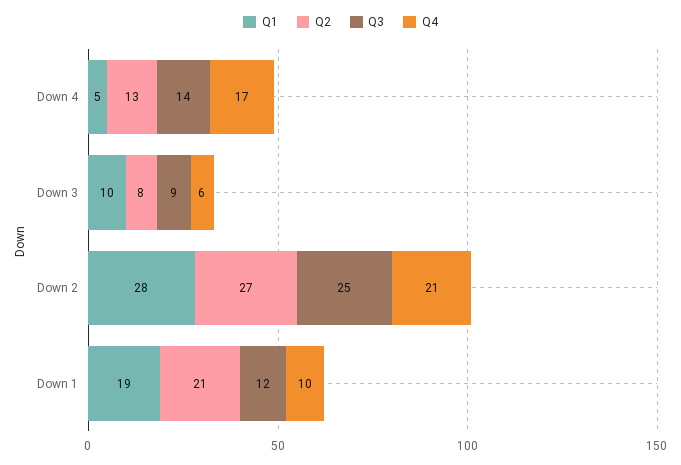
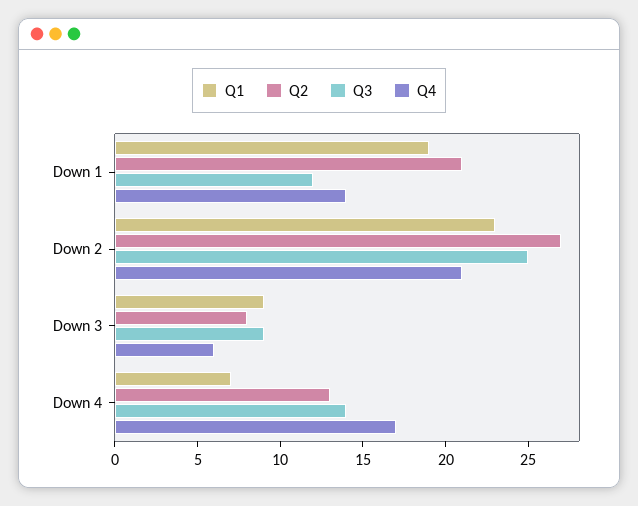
  {
    "Q1": {
-     "Down 4": 5,
+     "Down 4": 7,
-     "Down 3": 10,
+     "Down 3": 9,
-     "Down 2": 28,
+     "Down 2": 23,
      "Down 1": 19
    },
    "Q2": {
      "Down 4": 13,
      "Down 3": 8,
      "Down 2": 27,
      "Down 1": 21
    },
    "Q3": {
      "Down 4": 14,
      "Down 3": 9,
      "Down 2": 25,
      "Down 1": 12
    },
    "Q4": {
      "Down 4": 17,
      "Down 3": 6,
      "Down 2": 21,
-     "Down 1": 10
+     "Down 1": 14
    }
  }

